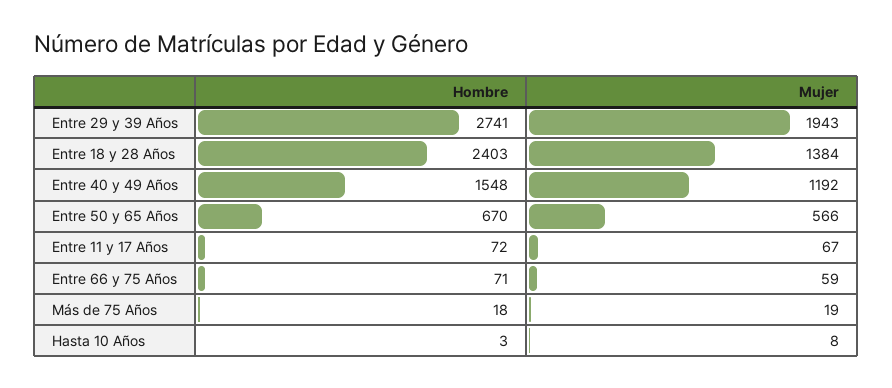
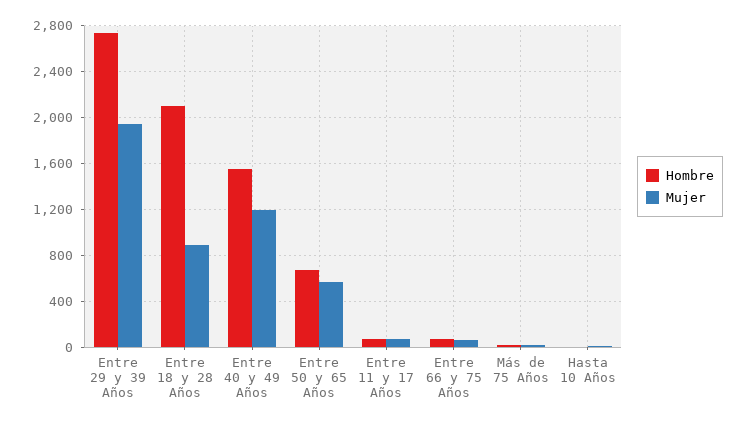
  {
    "Hombre": {
      "Entre 29 y 39 Años": 2741,
-     "Entre 18 y 28 Años": 2403,
+     "Entre 18 y 28 Años": 2100,
      "Entre 40 y 49 Años": 1548,
      "Entre 50 y 65 Años": 670,
      "Entre 11 y 17 Años": 72,
      "Entre 66 y 75 Años": 71,
      "Más de 75 Años": 18,
      "Hasta 10 Años": 3
    },
    "Mujer": {
      "Entre 29 y 39 Años": 1943,
-     "Entre 18 y 28 Años": 1384,
+     "Entre 18 y 28 Años": 900,
      "Entre 40 y 49 Años": 1192,
      "Entre 50 y 65 Años": 566,
      "Entre 11 y 17 Años": 67,
      "Entre 66 y 75 Años": 59,
      "Más de 75 Años": 19,
      "Hasta 10 Años": 8
    }
  }

